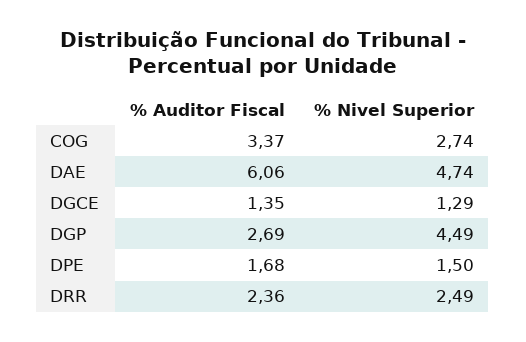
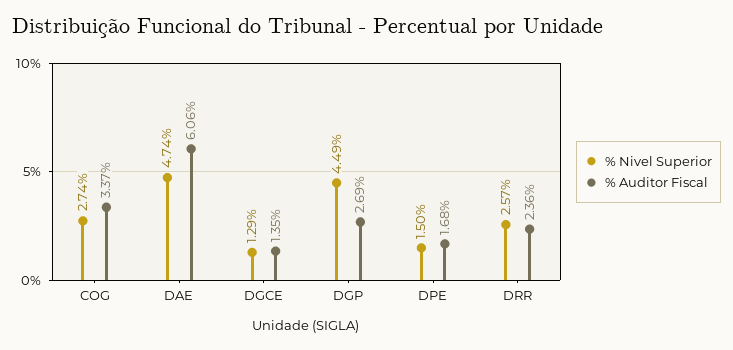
  {
    "% Auditor Fiscal": {
      "COG": 3.37,
      "DAE": 6.06,
      "DGCE": 1.35,
      "DGP": 2.69,
      "DPE": 1.68,
      "DRR": 2.36
    },
    "% Nivel Superior": {
      "COG": 2.74,
      "DAE": 4.74,
      "DGCE": 1.29,
      "DGP": 4.49,
      "DPE": 1.5,
-     "DRR": 2.49
+     "DRR": 2.57
    }
  }

